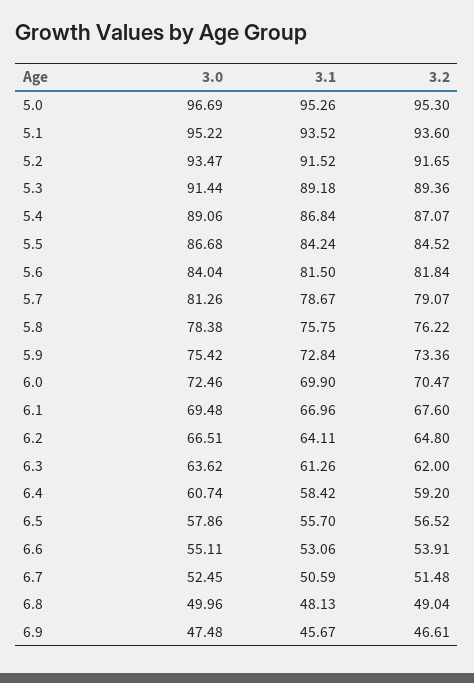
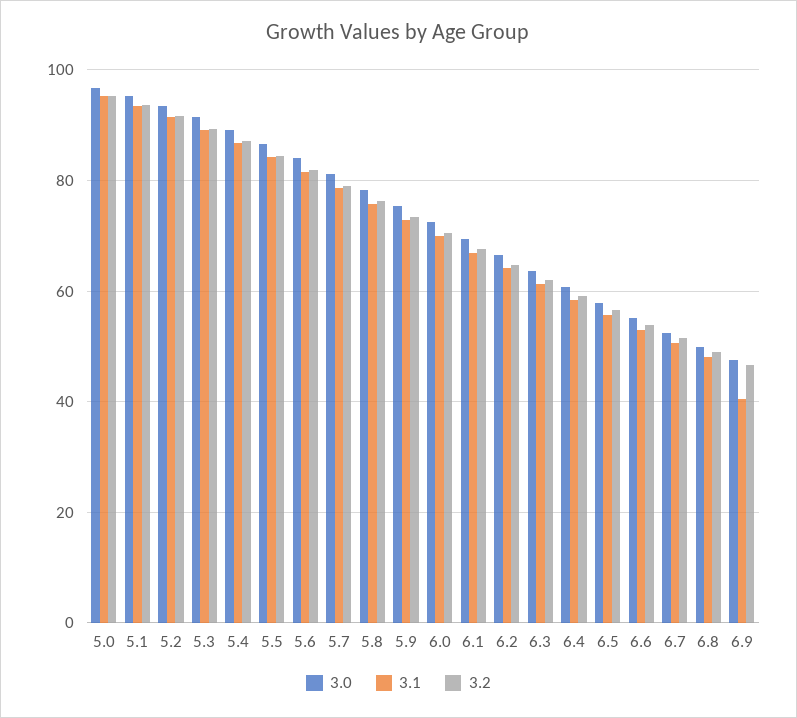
  {
    "3.0": {
      "5.0": 96.69,
      "5.1": 95.22,
      "5.2": 93.47,
      "5.3": 91.44,
      "5.4": 89.06,
      "5.5": 86.68,
      "5.6": 84.04,
      "5.7": 81.26,
      "5.8": 78.38,
      "5.9": 75.42,
      "6.0": 72.46,
      "6.1": 69.48,
      "6.2": 66.51,
      "6.3": 63.62,
      "6.4": 60.74,
      "6.5": 57.86,
      "6.6": 55.11,
      "6.7": 52.45,
      "6.8": 49.96,
      "6.9": 47.48
    },
    "3.1": {
      "5.0": 95.26,
      "5.1": 93.52,
      "5.2": 91.52,
      "5.3": 89.18,
      "5.4": 86.84,
      "5.5": 84.24,
      "5.6": 81.5,
      "5.7": 78.67,
      "5.8": 75.75,
      "5.9": 72.84,
      "6.0": 69.9,
      "6.1": 66.96,
      "6.2": 64.11,
      "6.3": 61.26,
      "6.4": 58.42,
      "6.5": 55.7,
      "6.6": 53.06,
      "6.7": 50.59,
      "6.8": 48.13,
-     "6.9": 45.67
+     "6.9": 40
    },
    "3.2": {
      "5.0": 95.3,
      "5.1": 93.6,
      "5.2": 91.65,
      "5.3": 89.36,
      "5.4": 87.07,
      "5.5": 84.52,
      "5.6": 81.84,
      "5.7": 79.07,
      "5.8": 76.22,
      "5.9": 73.36,
      "6.0": 70.47,
      "6.1": 67.6,
      "6.2": 64.8,
      "6.3": 62,
      "6.4": 59.2,
      "6.5": 56.52,
      "6.6": 53.91,
      "6.7": 51.48,
      "6.8": 49.04,
      "6.9": 46.61
    }
  }

